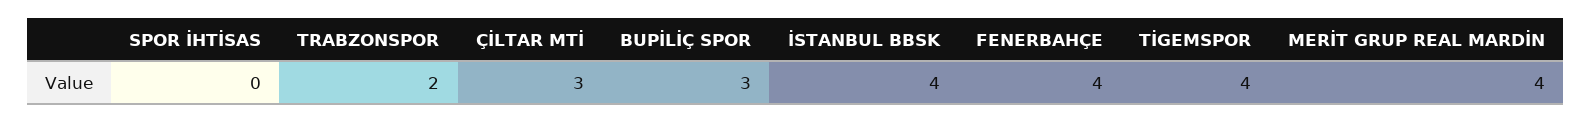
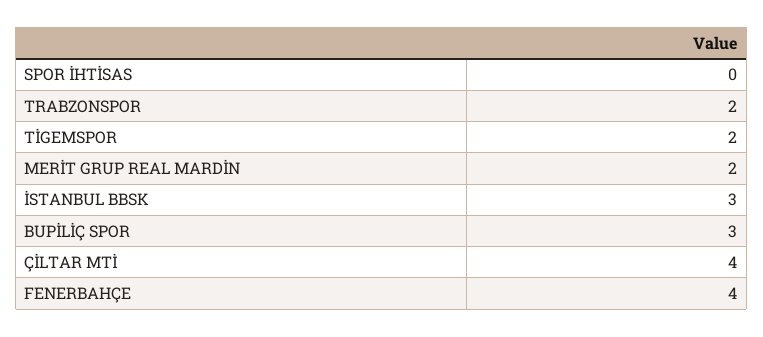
  {
    "SPOR İHTİSAS": 0,
    "TRABZONSPOR": 2,
-   "ÇİLTAR MTİ": 3,
+   "ÇİLTAR MTİ": 4,
    "BUPİLİÇ SPOR": 3,
-   "İSTANBUL BBSK": 4,
+   "İSTANBUL BBSK": 3,
    "FENERBAHÇE": 4,
-   "TİGEMSPOR": 4,
+   "TİGEMSPOR": 2,
-   "MERİT GRUP REAL MARDİN": 4
+   "MERİT GRUP REAL MARDİN": 2
  }

